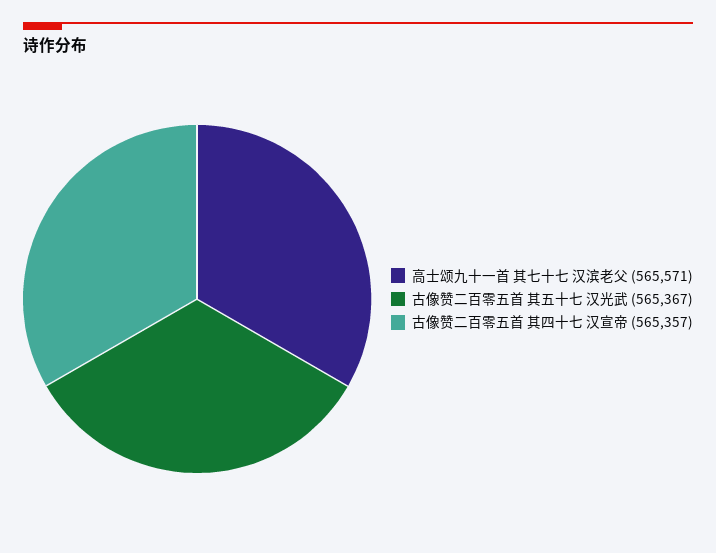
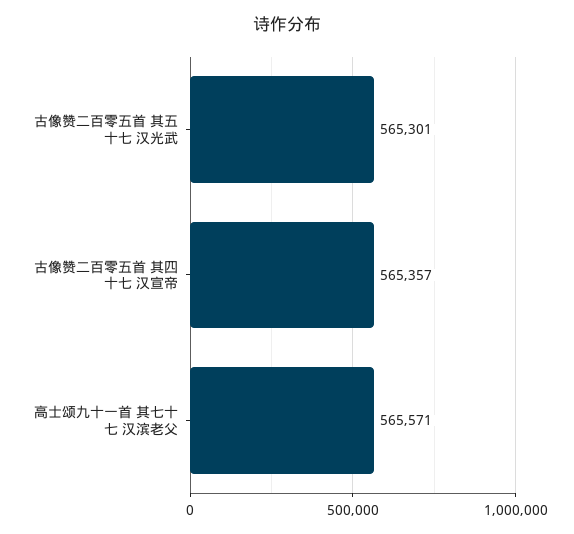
  {
    "高士颂九十一首 其七十七 汉滨老父": 565571,
-   "古像赞二百零五首 其五十七 汉光武": 565367,
+   "古像赞二百零五首 其五十七 汉光武": 565301,
    "古像赞二百零五首 其四十七 汉宣帝": 565357
  }

